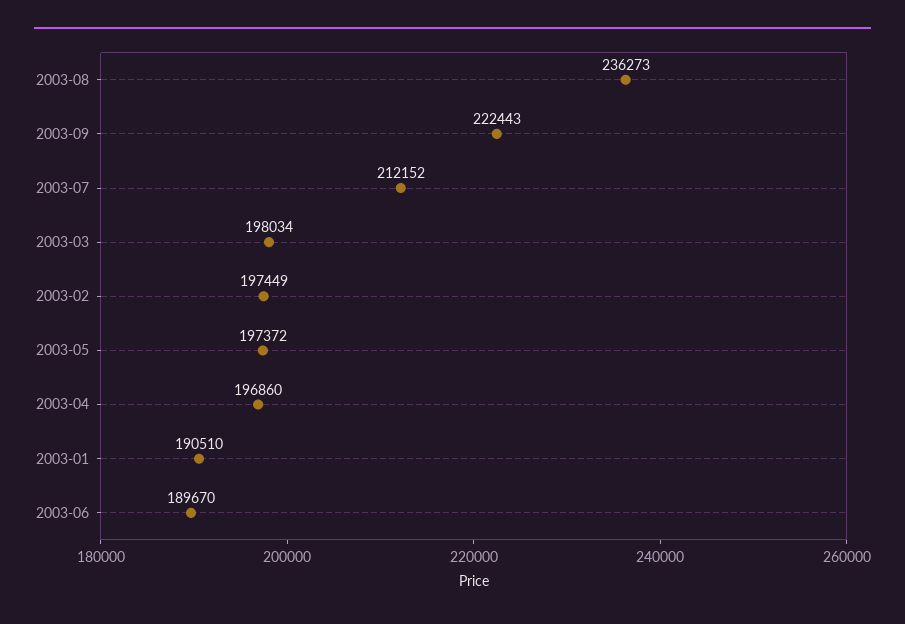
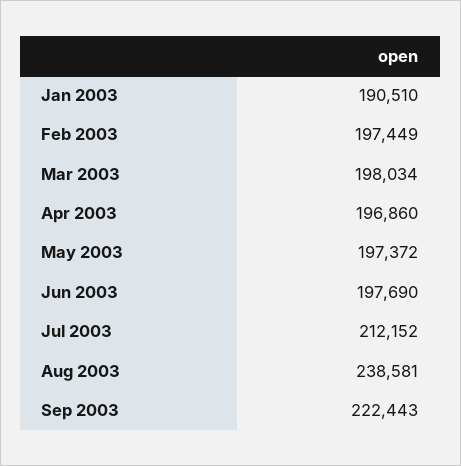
  {
-   "2003-08": 236273,
+   "2003-08": 238581,
    "2003-09": 222443,
    "2003-07": 212152,
    "2003-03": 198034,
    "2003-02": 197449,
    "2003-05": 197372,
    "2003-04": 196860,
    "2003-01": 190510,
-   "2003-06": 189670
+   "2003-06": 197690
  }

